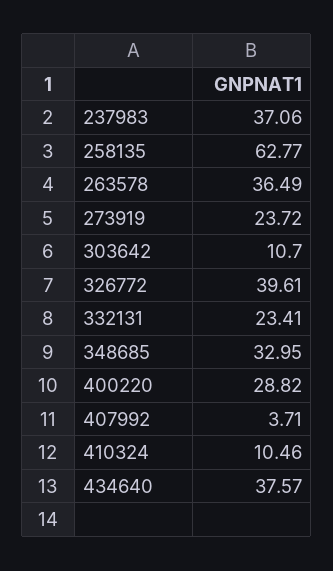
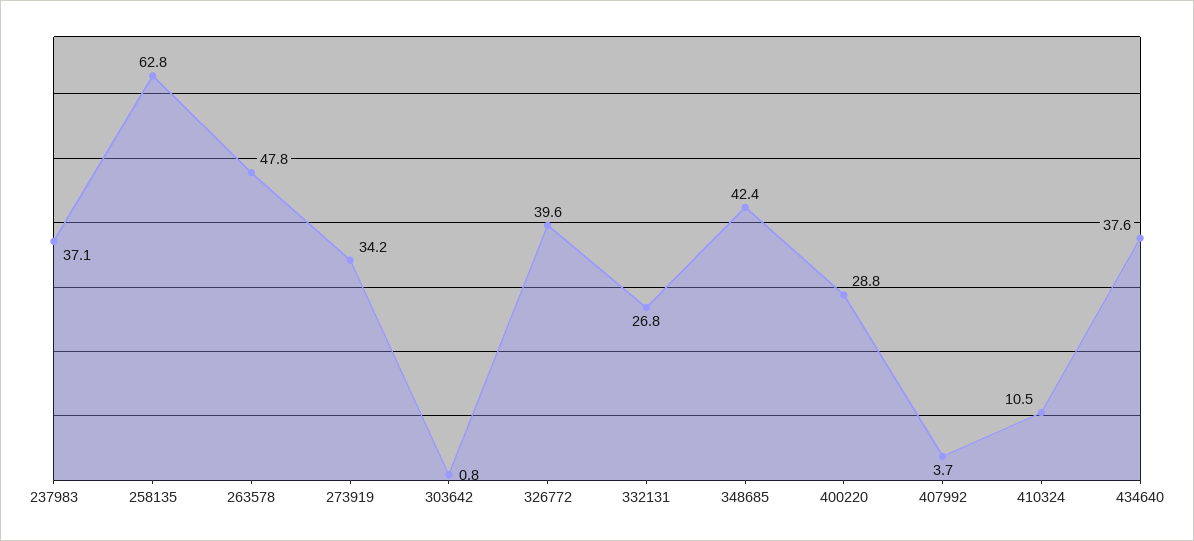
  {
    "237983": 37.06,
    "258135": 62.77,
-   "263578": 36.49,
+   "263578": 47.8,
-   "273919": 23.72,
+   "273919": 34.2,
-   "303642": 10.7,
+   "303642": 0.8,
    "326772": 39.61,
-   "332131": 23.41,
+   "332131": 26.8,
-   "348685": 32.95,
+   "348685": 42.4,
    "400220": 28.82,
    "407992": 3.71,
    "410324": 10.46,
    "434640": 37.57
  }

